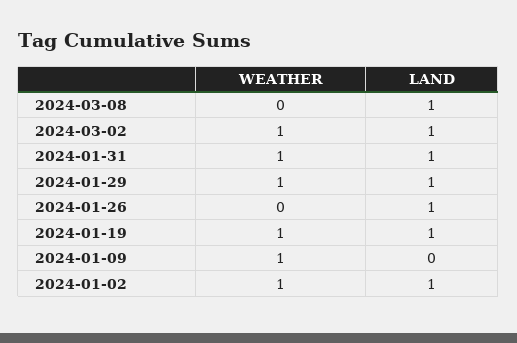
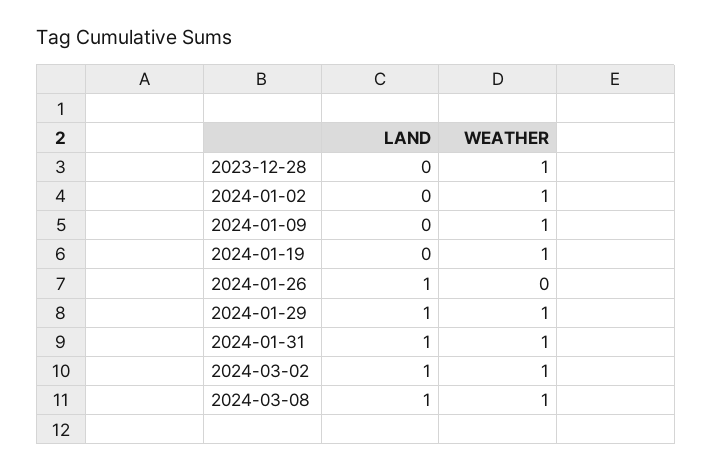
  {
    "WEATHER": {
-     "2024-03-08": 0,
+     "2024-03-08": 1,
      "2024-03-02": 1,
      "2024-01-31": 1,
      "2024-01-29": 1,
      "2024-01-26": 0,
      "2024-01-19": 1,
      "2024-01-09": 1,
-     "2024-01-02": 1
+     "2024-01-02": 1,
+     "2023-12-28": 1
    },
    "LAND": {
      "2024-03-08": 1,
      "2024-03-02": 1,
      "2024-01-31": 1,
      "2024-01-29": 1,
      "2024-01-26": 1,
-     "2024-01-19": 1,
+     "2024-01-19": 0,
      "2024-01-09": 0,
-     "2024-01-02": 1
+     "2024-01-02": 0,
+     "2023-12-28": 0
    }
  }

